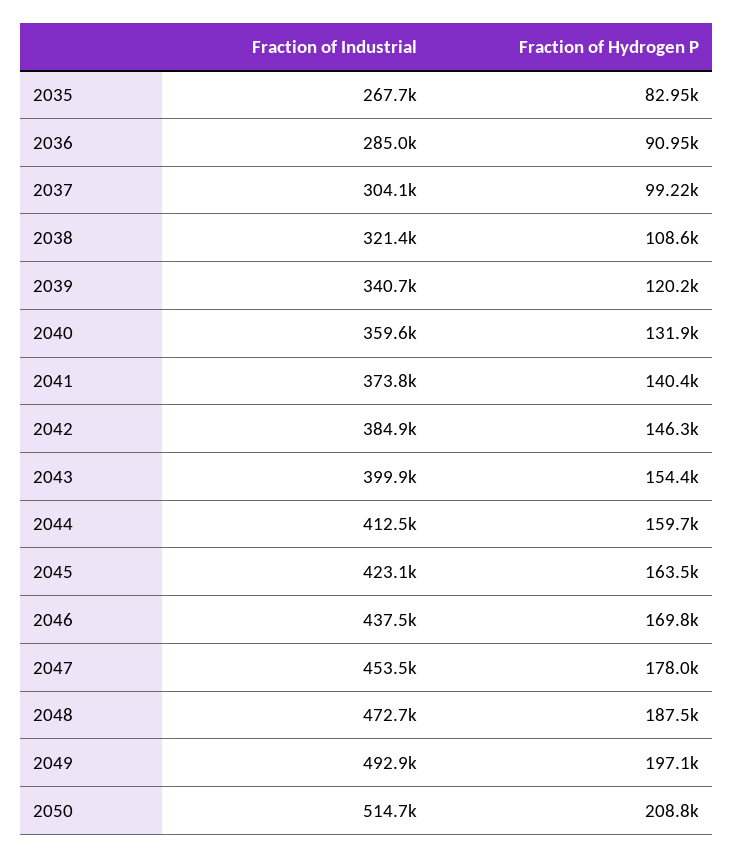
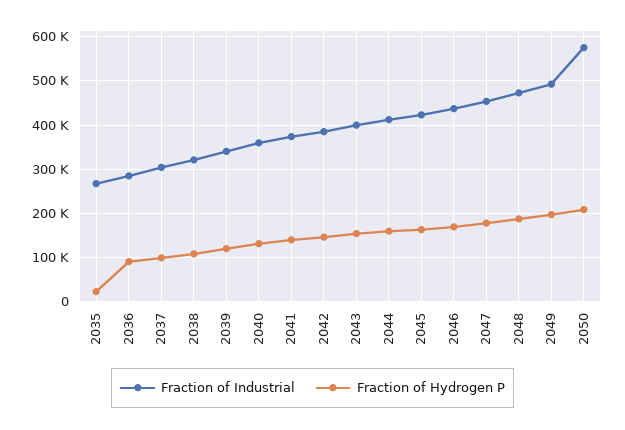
  {
    "Fraction of Industrial": {
      "2035": 267700,
      "2036": 285000,
      "2037": 304100,
      "2038": 321400,
      "2039": 340700,
      "2040": 359600,
      "2041": 373800,
      "2042": 384900,
      "2043": 399900,
      "2044": 412500,
      "2045": 423100,
      "2046": 437500,
      "2047": 453500,
      "2048": 472700,
      "2049": 492900,
-     "2050": 514700
+     "2050": 580000
    },
    "Fraction of Hydrogen P": {
-     "2035": 82950,
+     "2035": 20000,
      "2036": 90950,
      "2037": 99220,
      "2038": 108600,
      "2039": 120200,
      "2040": 131900,
      "2041": 140400,
      "2042": 146300,
      "2043": 154400,
      "2044": 159700,
      "2045": 163500,
      "2046": 169800,
      "2047": 178000,
      "2048": 187500,
      "2049": 197100,
      "2050": 208800
    }
  }

